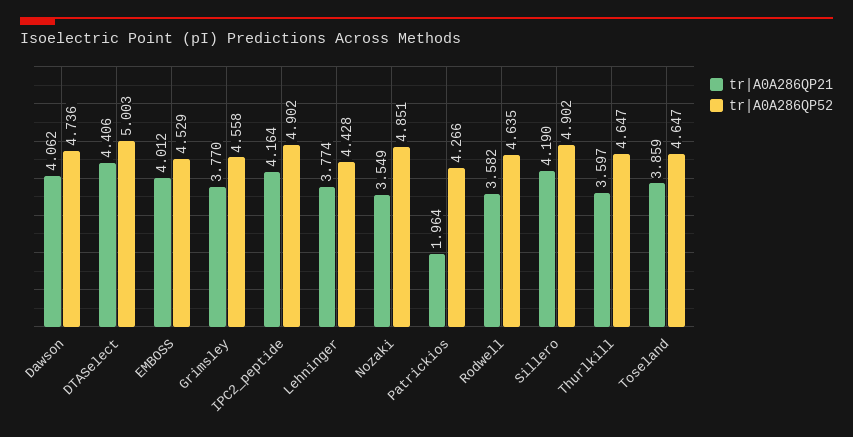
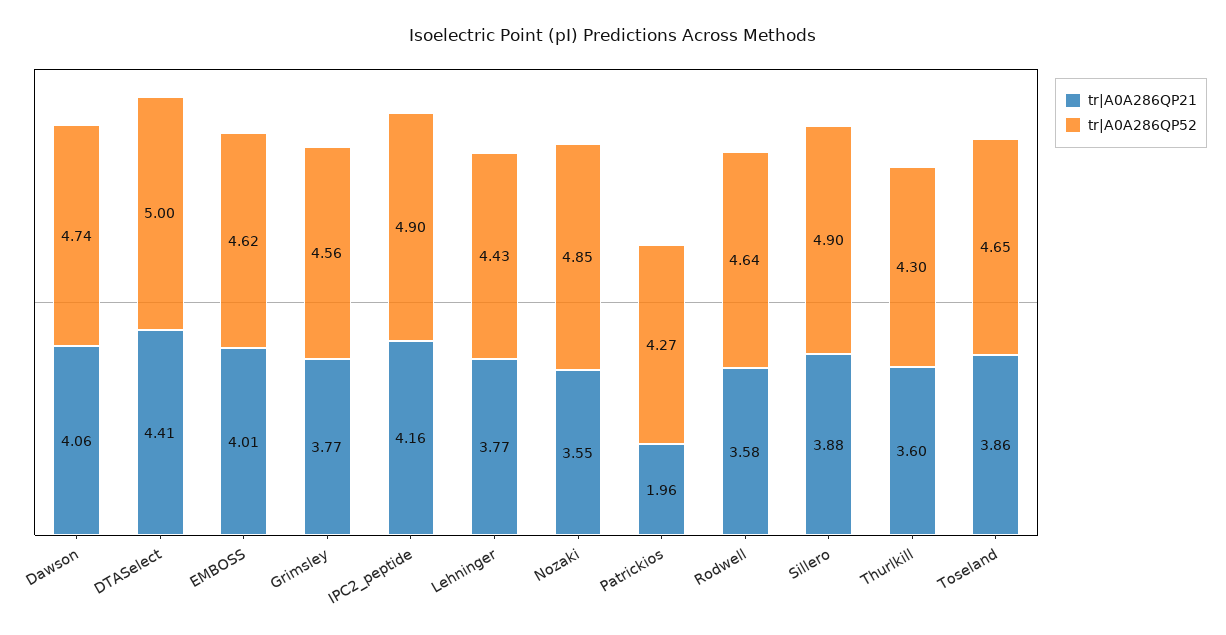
  {
    "tr|A0A286QP21": {
      "Dawson": 4.062,
      "DTASelect": 4.406,
      "EMBOSS": 4.012,
      "Grimsley": 3.77,
      "IPC2_peptide": 4.164,
      "Lehninger": 3.774,
      "Nozaki": 3.549,
      "Patrickios": 1.964,
      "Rodwell": 3.582,
-     "Sillero": 4.19,
+     "Sillero": 3.88,
      "Thurlkill": 3.597,
      "Toseland": 3.859
    },
    "tr|A0A286QP52": {
      "Dawson": 4.736,
      "DTASelect": 5.003,
-     "EMBOSS": 4.529,
+     "EMBOSS": 4.62,
      "Grimsley": 4.558,
      "IPC2_peptide": 4.902,
      "Lehninger": 4.428,
      "Nozaki": 4.851,
      "Patrickios": 4.266,
      "Rodwell": 4.635,
      "Sillero": 4.902,
-     "Thurlkill": 4.647,
+     "Thurlkill": 4.3,
      "Toseland": 4.647
    }
  }

